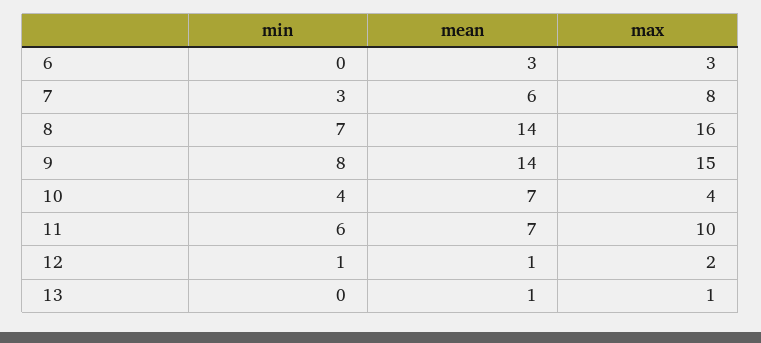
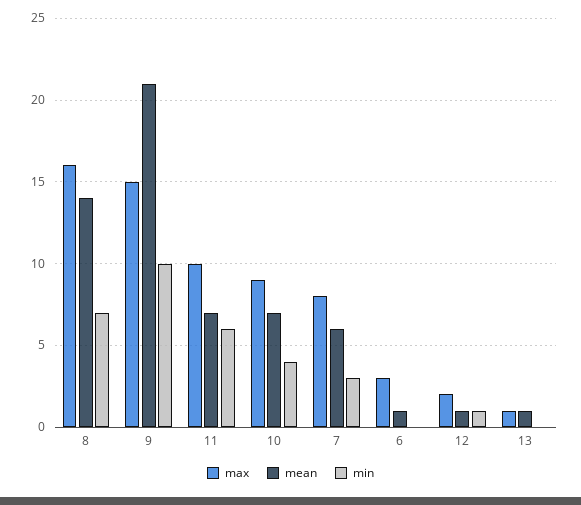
  {
    "min": {
      "6": 0,
      "7": 3,
      "8": 7,
-     "9": 8,
+     "9": 10,
      "10": 4,
      "11": 6,
      "12": 1,
      "13": 0
    },
    "mean": {
-     "6": 3,
+     "6": 1,
      "7": 6,
      "8": 14,
-     "9": 14,
+     "9": 21,
      "10": 7,
      "11": 7,
      "12": 1,
      "13": 1
    },
    "max": {
      "6": 3,
      "7": 8,
      "8": 16,
      "9": 15,
-     "10": 4,
+     "10": 9,
      "11": 10,
      "12": 2,
      "13": 1
    }
  }

